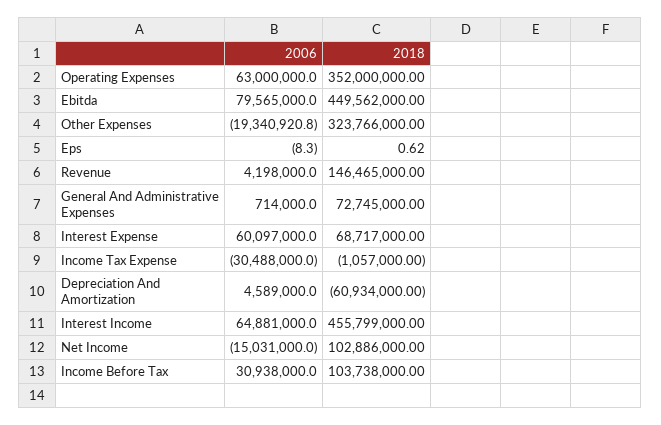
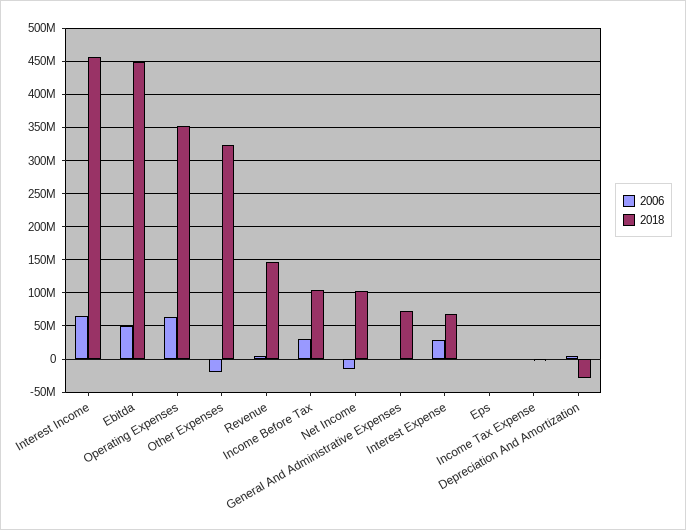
  {
    "2006": {
      "Operating Expenses": 63000000,
-     "Ebitda": 79565000,
+     "Ebitda": 50000000,
      "Other Expenses": -19340920.8,
      "Eps": -8.3,
      "Revenue": 4198000,
      "General And Administrative Expenses": 714000,
-     "Interest Expense": 60097000,
+     "Interest Expense": 30000000,
-     "Income Tax Expense": -30488000,
+     "Income Tax Expense": 0,
      "Depreciation And Amortization": 4589000,
      "Interest Income": 64881000,
      "Net Income": -15031000,
      "Income Before Tax": 30938000
    },
    "2018": {
      "Operating Expenses": 352000000,
      "Ebitda": 449562000,
      "Other Expenses": 323766000,
      "Eps": 0.62,
      "Revenue": 146465000,
      "General And Administrative Expenses": 72745000,
      "Interest Expense": 68717000,
      "Income Tax Expense": -1057000,
-     "Depreciation And Amortization": -60934000,
+     "Depreciation And Amortization": -30000000,
      "Interest Income": 455799000,
      "Net Income": 102886000,
      "Income Before Tax": 103738000
    }
  }

